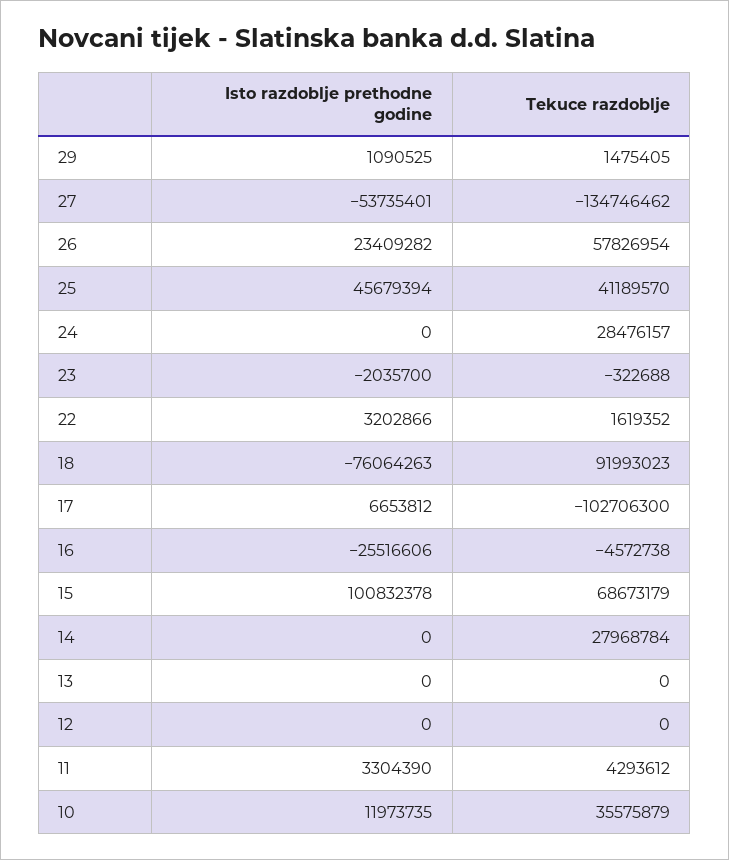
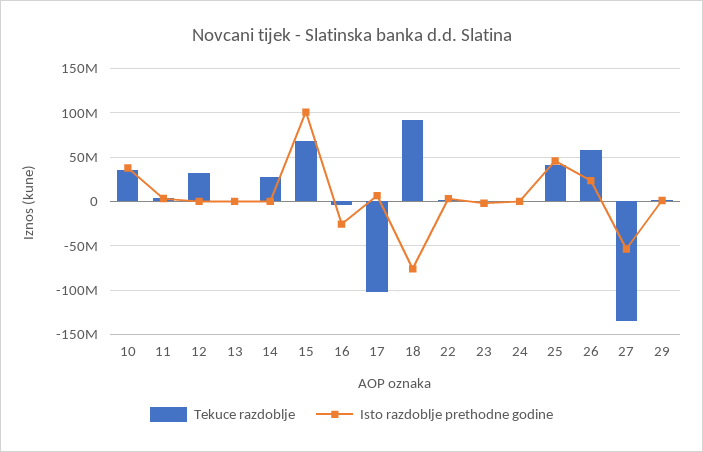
  {
    "Isto razdoblje prethodne godine": {
      "29": 1090525,
      "27": -53735401,
      "26": 23409282,
      "25": 45679394,
      "24": 0,
      "23": -2035700,
      "22": 3202866,
      "18": -76064263,
      "17": 6653812,
      "16": -25516606,
      "15": 100832378,
      "14": 0,
      "13": 0,
      "12": 0,
      "11": 3304390,
-     "10": 11973735
+     "10": 40000000
    },
    "Tekuce razdoblje": {
      "29": 1475405,
      "27": -134746462,
      "26": 57826954,
      "25": 41189570,
-     "24": 28476157,
+     "24": 0,
      "23": -322688,
      "22": 1619352,
      "18": 91993023,
      "17": -102706300,
      "16": -4572738,
      "15": 68673179,
      "14": 27968784,
      "13": 0,
-     "12": 0,
+     "12": 30000000,
      "11": 4293612,
      "10": 35575879
    }
  }

